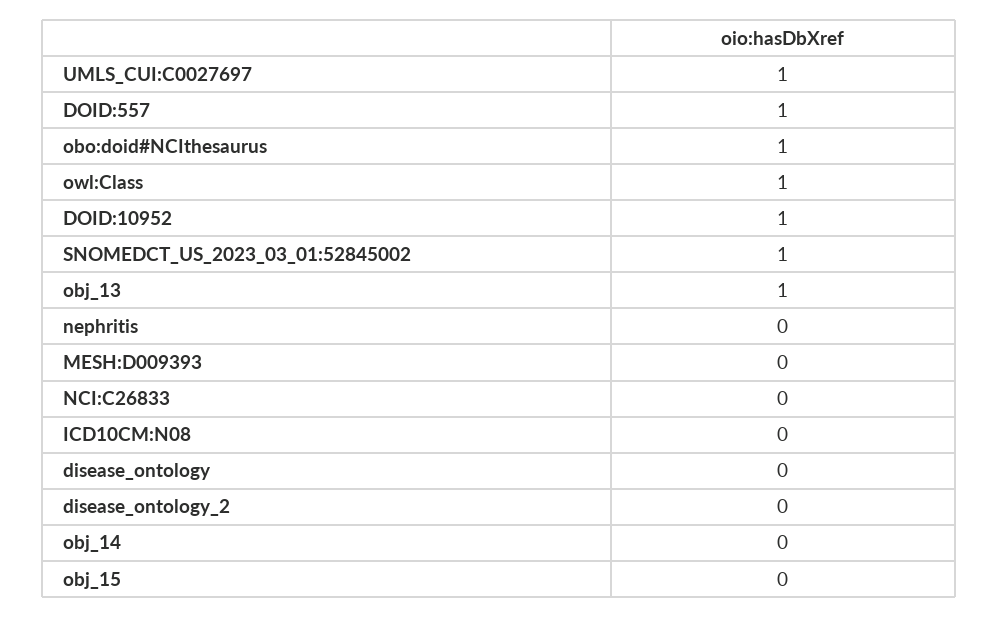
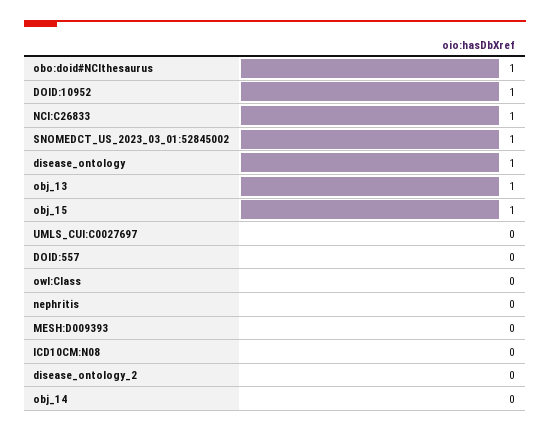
  {
-   "UMLS_CUI:C0027697": 1,
+   "UMLS_CUI:C0027697": 0,
-   "DOID:557": 1,
+   "DOID:557": 0,
    "obo:doid#NCIthesaurus": 1,
-   "owl:Class": 1,
+   "owl:Class": 0,
    "DOID:10952": 1,
    "SNOMEDCT_US_2023_03_01:52845002": 1,
    "obj_13": 1,
    "nephritis": 0,
    "MESH:D009393": 0,
-   "NCI:C26833": 0,
+   "NCI:C26833": 1,
    "ICD10CM:N08": 0,
-   "disease_ontology": 0,
+   "disease_ontology": 1,
    "disease_ontology_2": 0,
    "obj_14": 0,
-   "obj_15": 0
+   "obj_15": 1
  }

